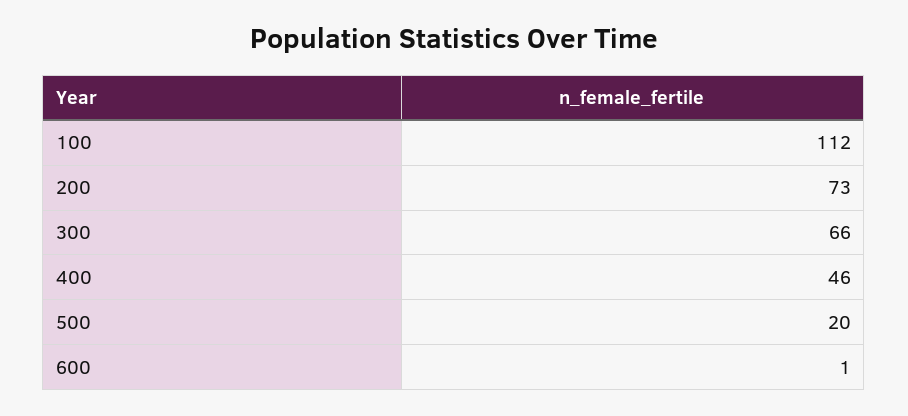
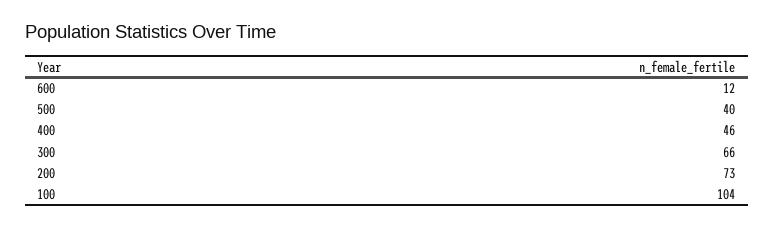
  {
-   "100": 112,
+   "100": 104,
    "200": 73,
    "300": 66,
    "400": 46,
-   "500": 20,
+   "500": 40,
-   "600": 1
+   "600": 12
  }

